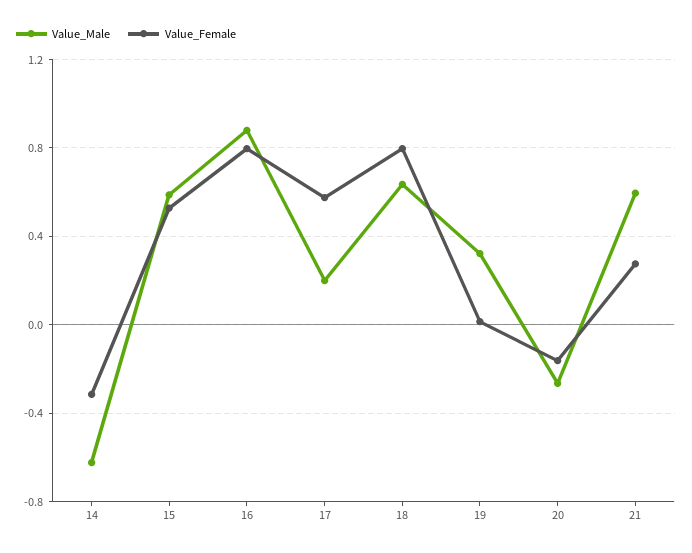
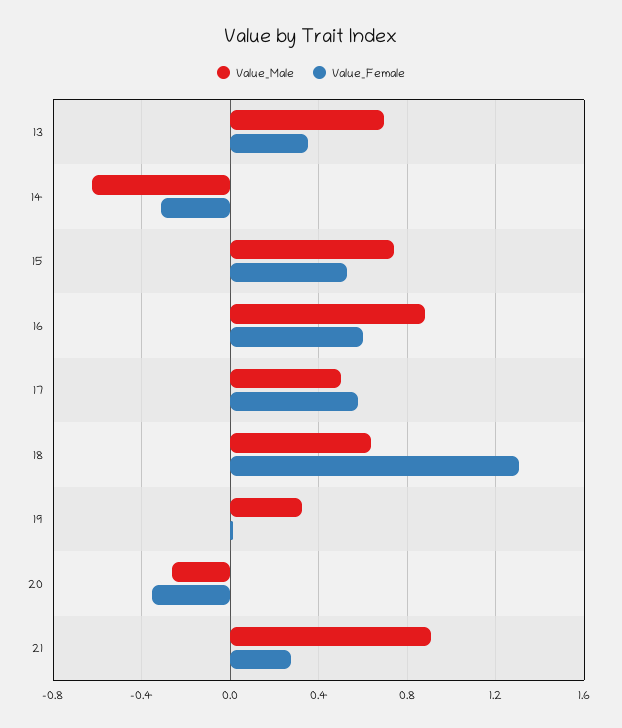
  {
    "Value_Male": {
      "14": -0.6,
-     "15": 0.6,
+     "15": 0.75,
      "16": 0.9,
-     "17": 0.2,
+     "17": 0.5,
      "18": 0.65,
      "19": 0.3,
      "20": -0.25,
-     "21": 0.6
+     "21": 0.9,
+     "13": 0.7
    },
    "Value_Female": {
      "14": -0.3,
      "15": 0.55,
-     "16": 0.8,
+     "16": 0.6,
      "17": 0.6,
-     "18": 0.8,
+     "18": 1.3,
      "19": 0,
-     "20": -0.15,
+     "20": -0.35,
-     "21": 0.3
+     "21": 0.3,
+     "13": 0.35
    }
  }

